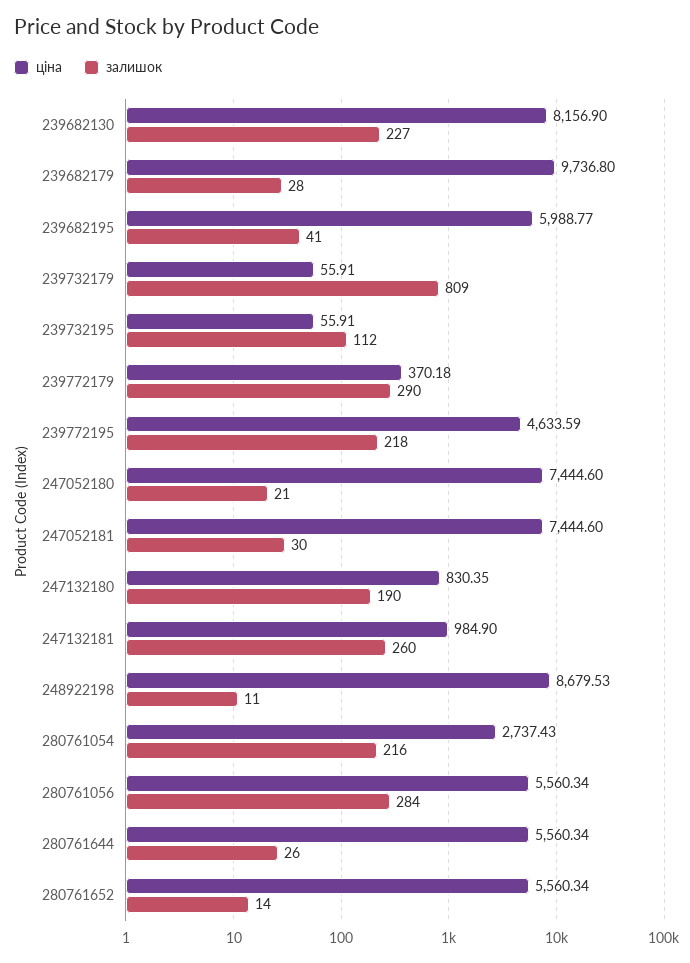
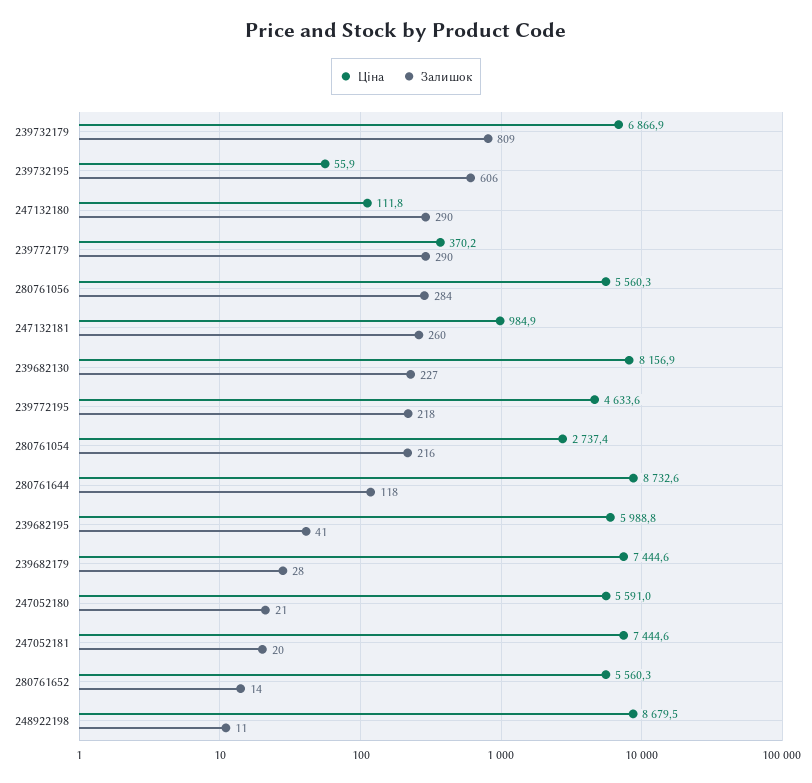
  {
    "ціна": {
      "239682130": 8156.9,
-     "239682179": 9736.8,
+     "239682179": 7444.6,
      "239682195": 5988.77,
-     "239732179": 55.91,
+     "239732179": 6866.9,
      "239732195": 55.91,
      "239772179": 370.18,
      "239772195": 4633.59,
-     "247052180": 7444.6,
+     "247052180": 5591,
      "247052181": 7444.6,
-     "247132180": 830.35,
+     "247132180": 111.8,
      "247132181": 984.9,
      "248922198": 8679.53,
      "280761054": 2737.43,
      "280761056": 5560.34,
-     "280761644": 5560.34,
+     "280761644": 8732.6,
      "280761652": 5560.34
    },
    "залишок": {
      "239682130": 227,
      "239682179": 28,
      "239682195": 41,
      "239732179": 809,
-     "239732195": 112,
+     "239732195": 606,
      "239772179": 290,
      "239772195": 218,
      "247052180": 21,
-     "247052181": 30,
+     "247052181": 20,
-     "247132180": 190,
+     "247132180": 290,
      "247132181": 260,
      "248922198": 11,
      "280761054": 216,
      "280761056": 284,
-     "280761644": 26,
+     "280761644": 118,
      "280761652": 14
    }
  }

